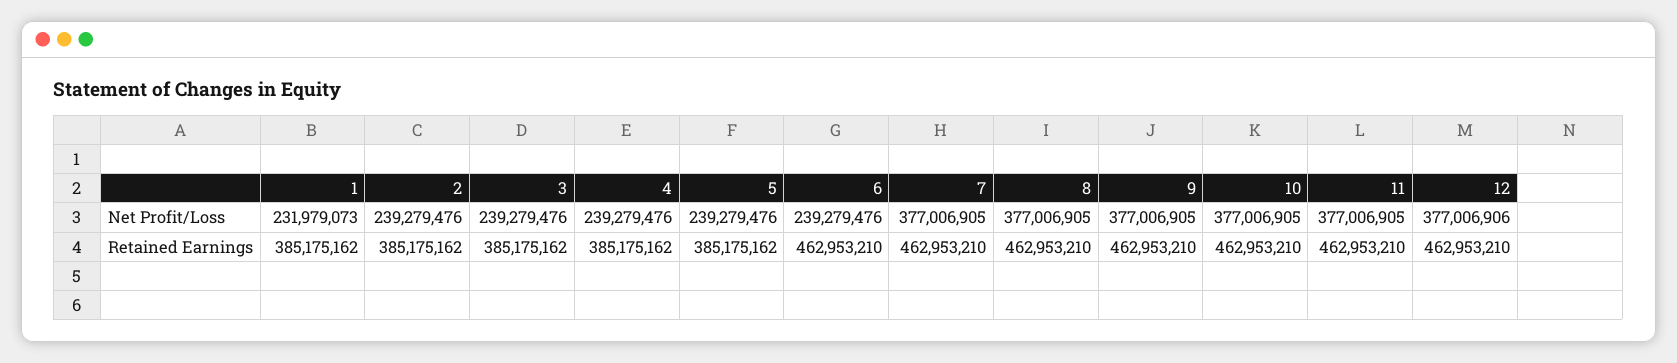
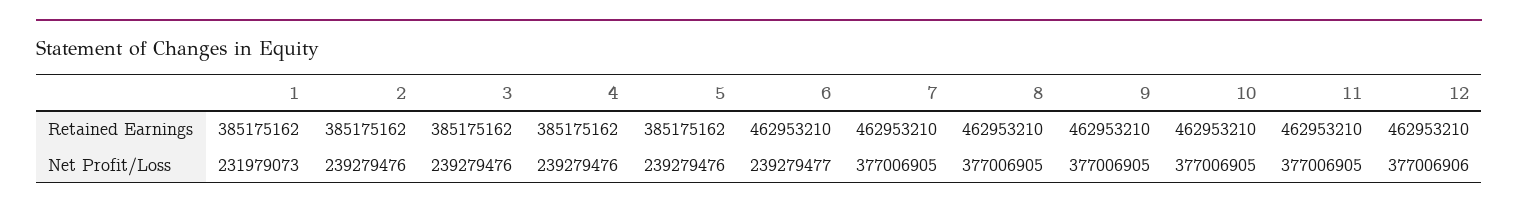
  {
    "1": {
      "Net Profit/Loss": 231979073,
      "Retained Earnings": 385175162
    },
    "2": {
      "Net Profit/Loss": 239279476,
      "Retained Earnings": 385175162
    },
    "3": {
      "Net Profit/Loss": 239279476,
      "Retained Earnings": 385175162
    },
    "4": {
      "Net Profit/Loss": 239279476,
      "Retained Earnings": 385175162
    },
    "5": {
      "Net Profit/Loss": 239279476,
      "Retained Earnings": 385175162
    },
    "6": {
-     "Net Profit/Loss": 239279476,
+     "Net Profit/Loss": 239279477,
      "Retained Earnings": 462953210
    },
    "7": {
      "Net Profit/Loss": 377006905,
      "Retained Earnings": 462953210
    },
    "8": {
      "Net Profit/Loss": 377006905,
      "Retained Earnings": 462953210
    },
    "9": {
      "Net Profit/Loss": 377006905,
      "Retained Earnings": 462953210
    },
    "10": {
      "Net Profit/Loss": 377006905,
      "Retained Earnings": 462953210
    },
    "11": {
      "Net Profit/Loss": 377006905,
      "Retained Earnings": 462953210
    },
    "12": {
      "Net Profit/Loss": 377006906,
      "Retained Earnings": 462953210
    }
  }

